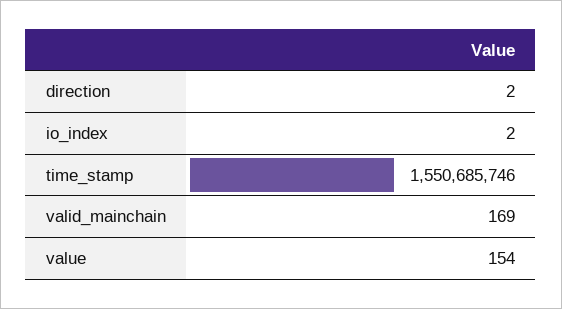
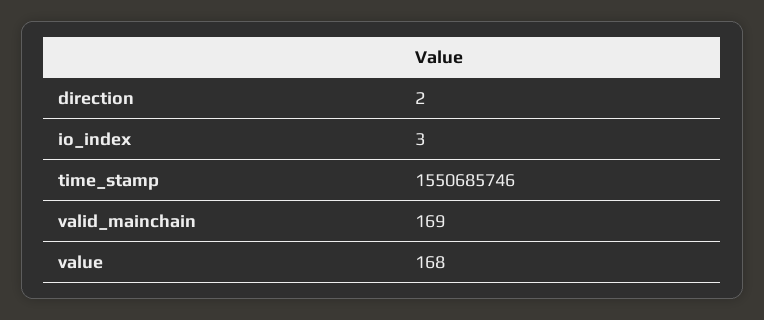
  {
    "direction": 2,
-   "io_index": 2,
+   "io_index": 3,
    "time_stamp": 1550685746,
    "valid_mainchain": 169,
-   "value": 154
+   "value": 168
  }

